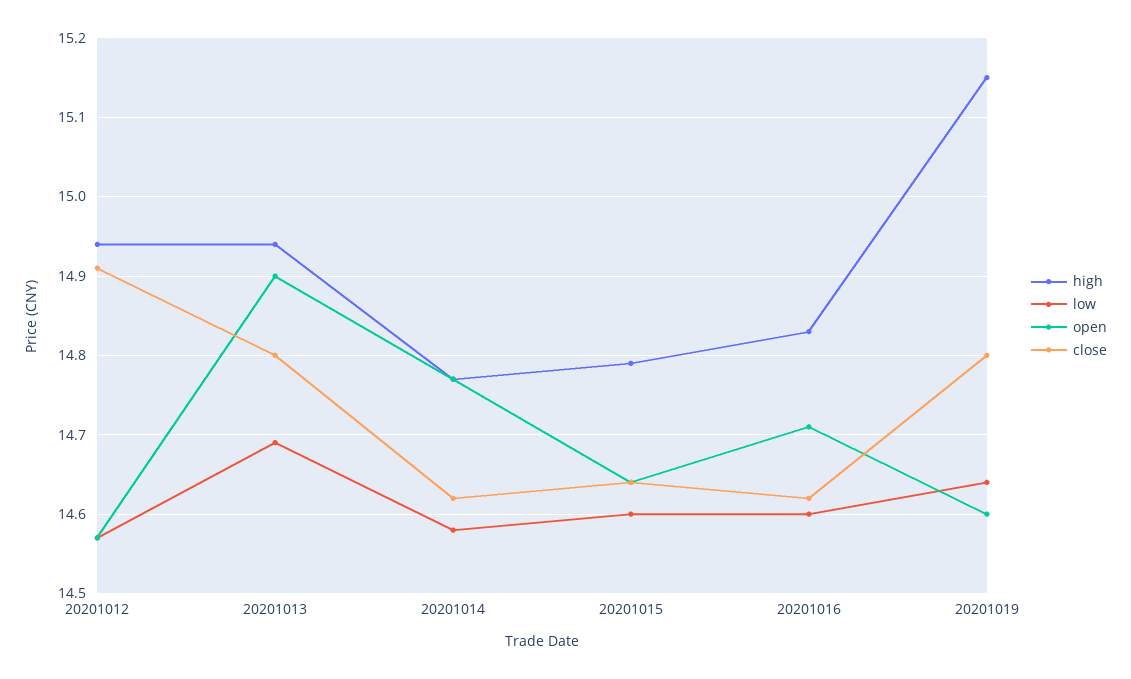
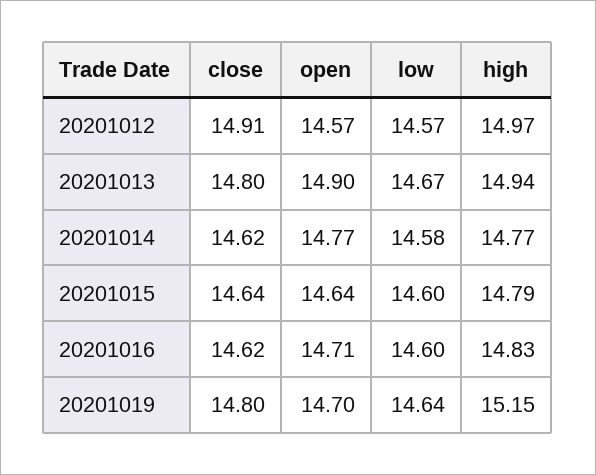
  {
    "high": {
-     "20201012": 14.94,
+     "20201012": 14.97,
      "20201013": 14.94,
      "20201014": 14.77,
      "20201015": 14.79,
      "20201016": 14.83,
      "20201019": 15.15
    },
    "low": {
      "20201012": 14.57,
-     "20201013": 14.69,
+     "20201013": 14.67,
      "20201014": 14.58,
      "20201015": 14.6,
      "20201016": 14.6,
      "20201019": 14.64
    },
    "open": {
      "20201012": 14.57,
      "20201013": 14.9,
      "20201014": 14.77,
      "20201015": 14.64,
      "20201016": 14.71,
-     "20201019": 14.6
+     "20201019": 14.7
    },
    "close": {
      "20201012": 14.91,
      "20201013": 14.8,
      "20201014": 14.62,
      "20201015": 14.64,
      "20201016": 14.62,
      "20201019": 14.8
    }
  }

